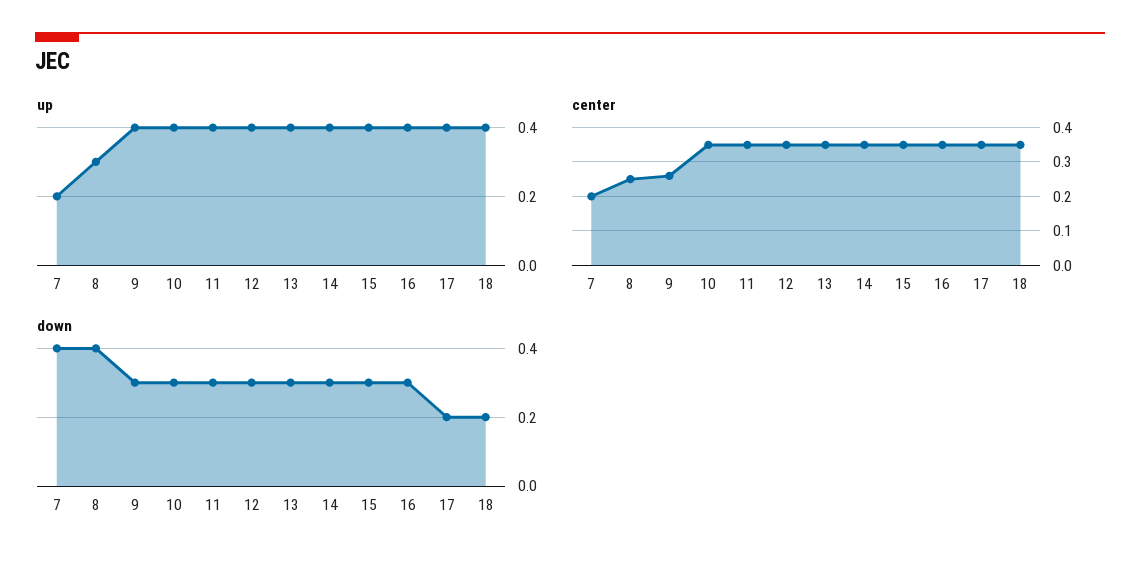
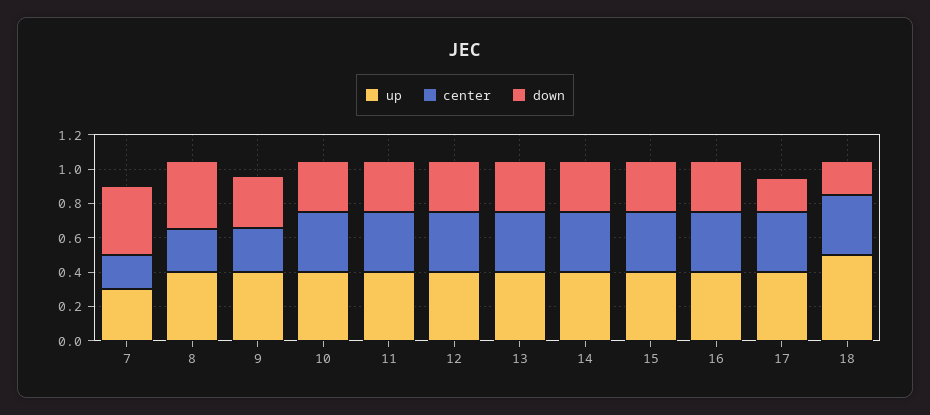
  {
    "up": {
-     "7": 0.2,
+     "7": 0.3,
-     "8": 0.3,
+     "8": 0.4,
      "9": 0.4,
      "10": 0.4,
      "11": 0.4,
      "12": 0.4,
      "13": 0.4,
      "14": 0.4,
      "15": 0.4,
      "16": 0.4,
      "17": 0.4,
-     "18": 0.4
+     "18": 0.5
    },
    "center": {
      "7": 0.2,
      "8": 0.25,
      "9": 0.25,
      "10": 0.35,
      "11": 0.35,
      "12": 0.35,
      "13": 0.35,
      "14": 0.35,
      "15": 0.35,
      "16": 0.35,
      "17": 0.35,
      "18": 0.35
    },
    "down": {
      "7": 0.4,
      "8": 0.4,
      "9": 0.3,
      "10": 0.3,
      "11": 0.3,
      "12": 0.3,
      "13": 0.3,
      "14": 0.3,
      "15": 0.3,
      "16": 0.3,
      "17": 0.2,
      "18": 0.2
    }
  }

